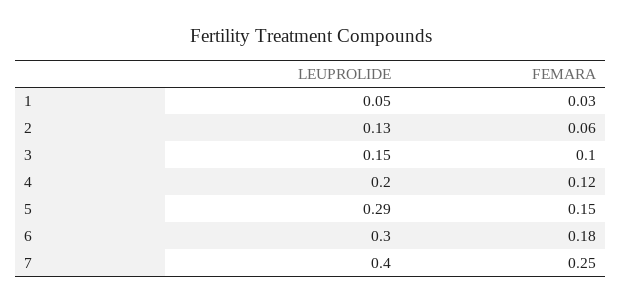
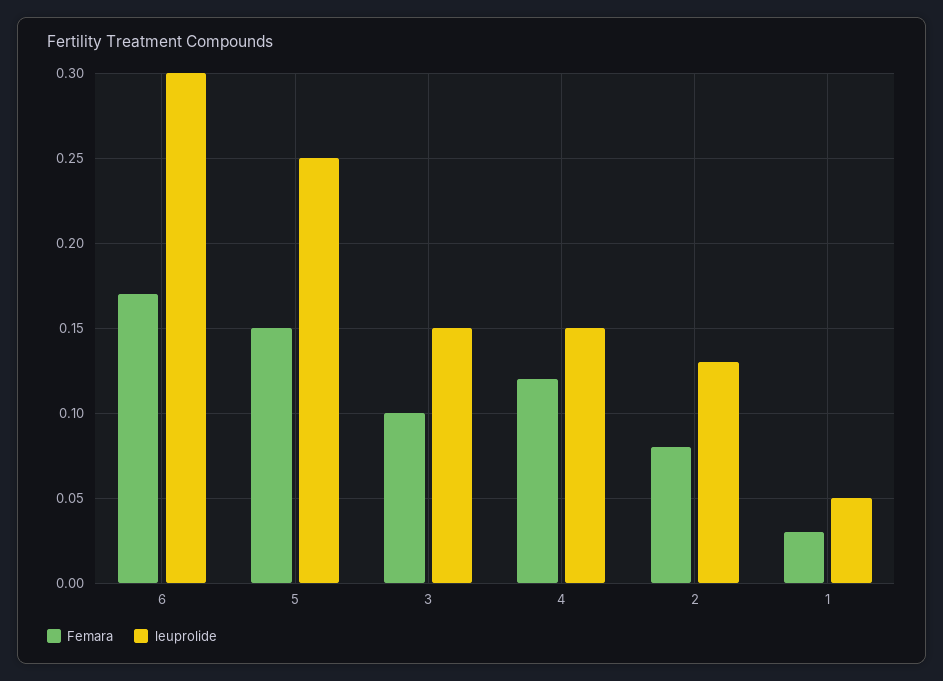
  {
    "LEUPROLIDE": {
      "1": 0.05,
      "2": 0.13,
      "3": 0.15,
-     "4": 0.2,
+     "4": 0.15,
-     "5": 0.29,
+     "5": 0.25,
-     "6": 0.3,
+     "6": 0.3
-     "7": 0.4
    },
    "FEMARA": {
      "1": 0.03,
-     "2": 0.06,
+     "2": 0.08,
      "3": 0.1,
      "4": 0.12,
      "5": 0.15,
-     "6": 0.18,
+     "6": 0.17
-     "7": 0.25
    }
  }

